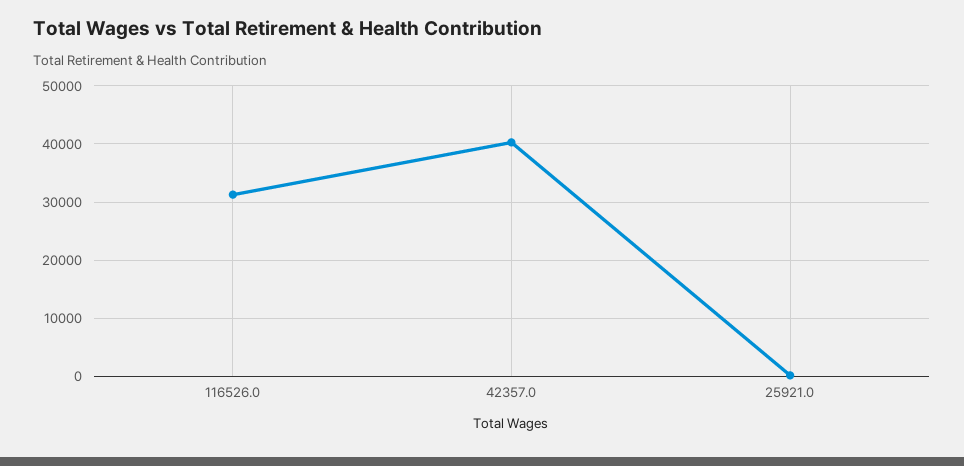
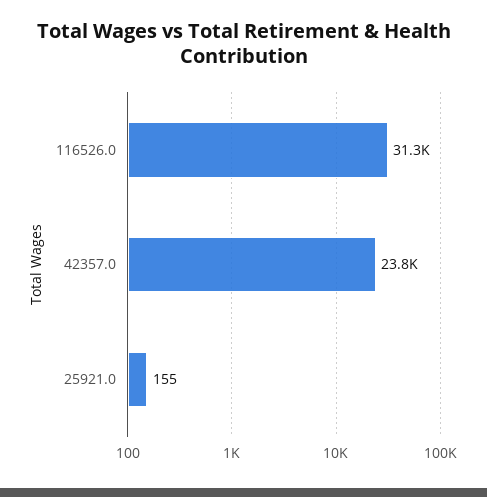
  {
    "116526.0": 31300,
-   "42357.0": 40000,
+   "42357.0": 23800,
    "25921.0": 155
  }

